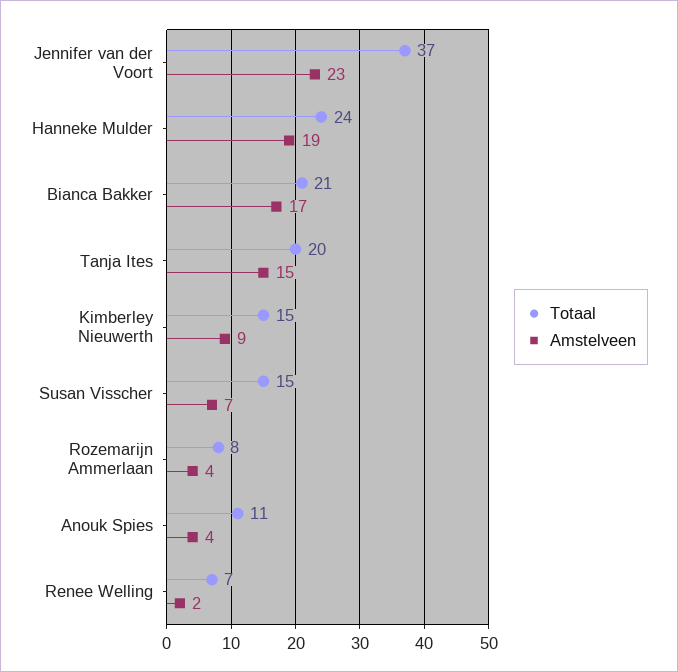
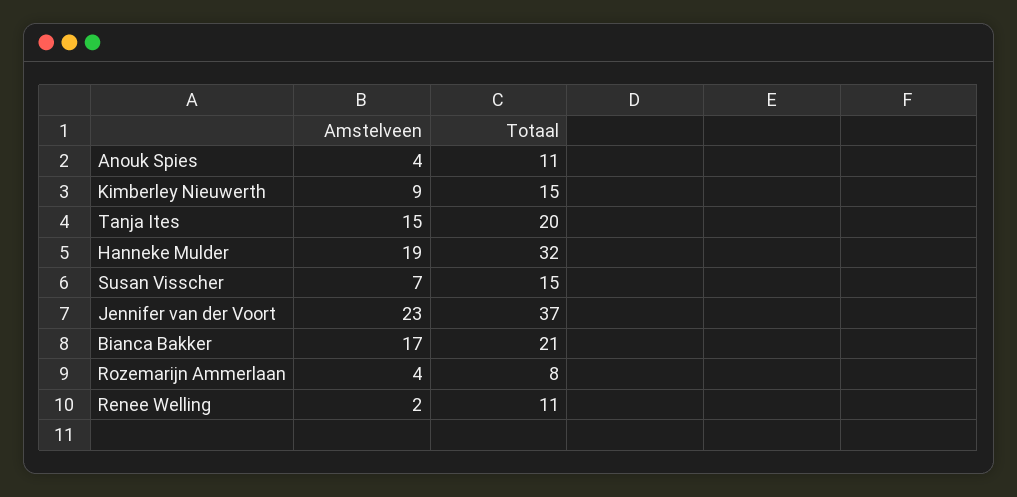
  {
    "Totaal": {
      "Jennifer van der Voort": 37,
-     "Hanneke Mulder": 24,
+     "Hanneke Mulder": 32,
      "Bianca Bakker": 21,
      "Tanja Ites": 20,
      "Kimberley Nieuwerth": 15,
      "Susan Visscher": 15,
      "Rozemarijn Ammerlaan": 8,
      "Anouk Spies": 11,
-     "Renee Welling": 7
+     "Renee Welling": 11
    },
    "Amstelveen": {
      "Jennifer van der Voort": 23,
      "Hanneke Mulder": 19,
      "Bianca Bakker": 17,
      "Tanja Ites": 15,
      "Kimberley Nieuwerth": 9,
      "Susan Visscher": 7,
      "Rozemarijn Ammerlaan": 4,
      "Anouk Spies": 4,
      "Renee Welling": 2
    }
  }

